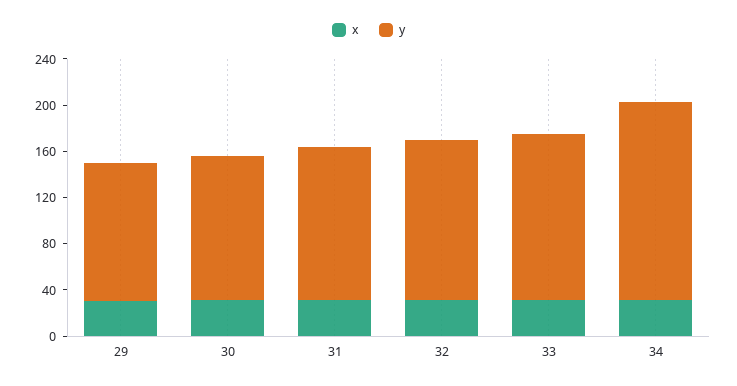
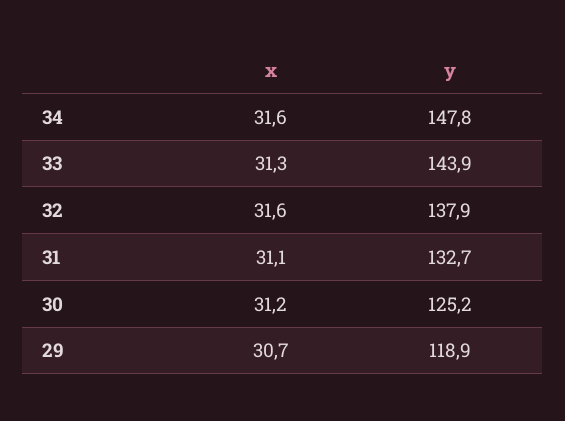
  {
    "x": {
      "29": 30.7,
      "30": 31.2,
      "31": 31.1,
      "32": 31.6,
      "33": 31.3,
      "34": 31.6
    },
    "y": {
      "29": 118.9,
      "30": 125.2,
      "31": 132.7,
      "32": 137.9,
      "33": 143.9,
-     "34": 170
+     "34": 147.8
    }
  }

